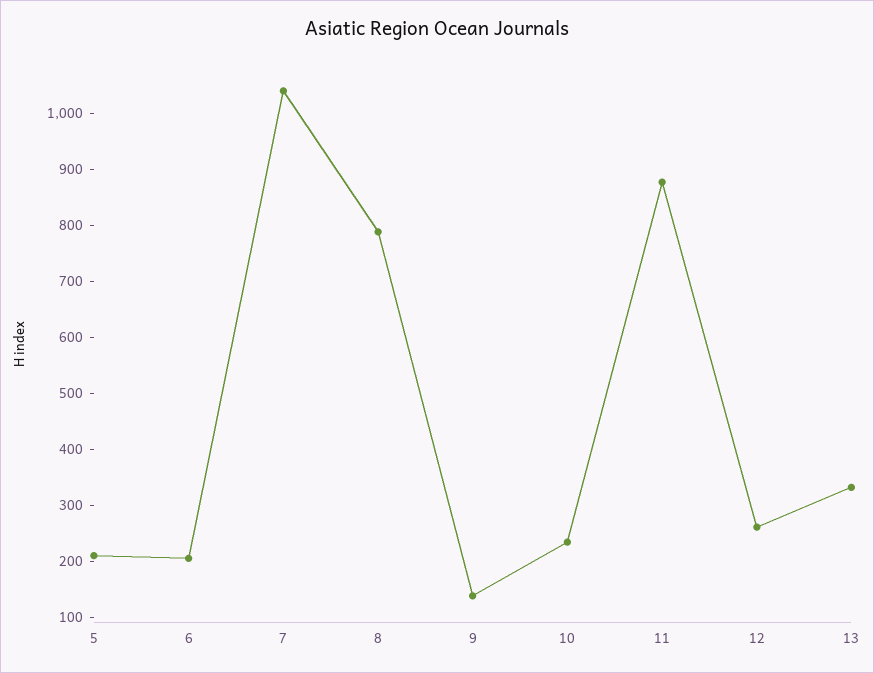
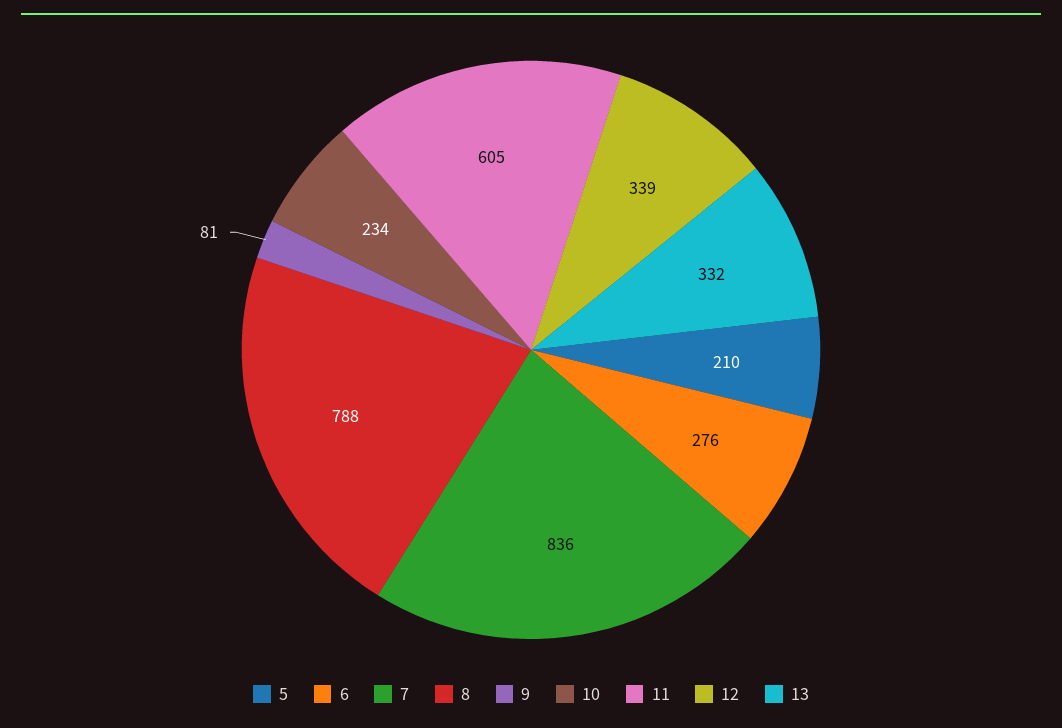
  {
    "5": 210,
-   "6": 200,
+   "6": 276,
-   "7": 1040,
+   "7": 836,
    "8": 788,
-   "9": 140,
+   "9": 81,
    "10": 234,
-   "11": 880,
+   "11": 605,
-   "12": 260,
+   "12": 339,
    "13": 332
  }

